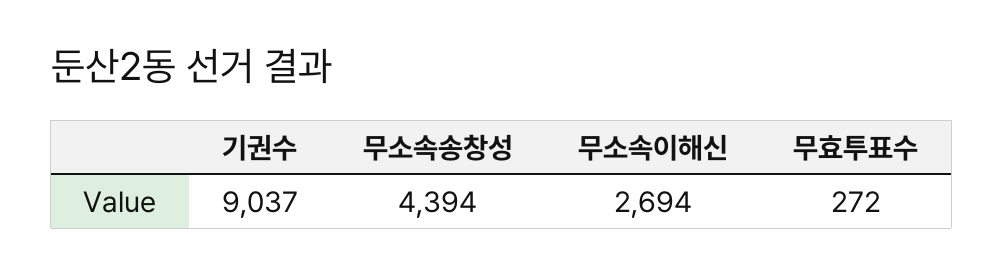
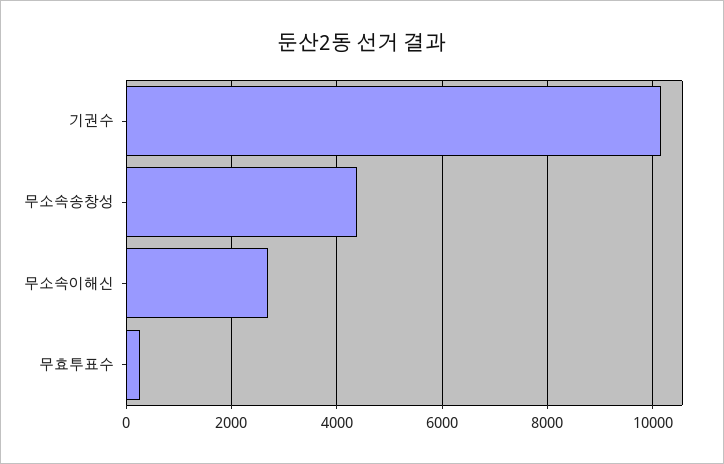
  {
-   "기권수": 9037,
+   "기권수": 10200,
    "무소속송창성": 4394,
    "무소속이해신": 2694,
    "무효투표수": 272
  }

